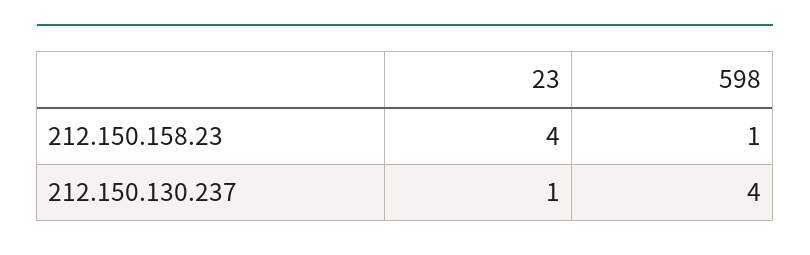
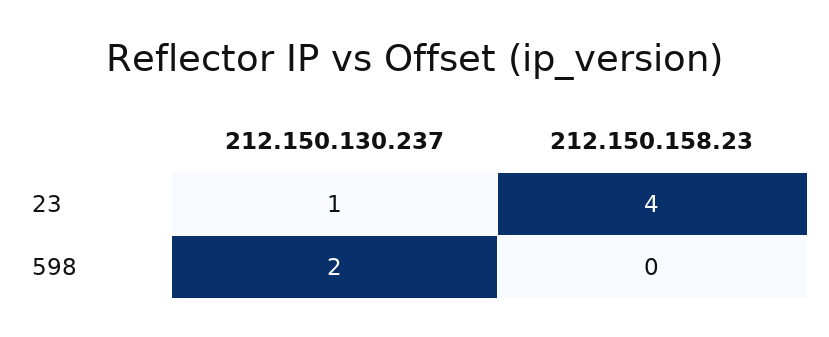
  {
    "23": {
      "212.150.158.23": 4,
      "212.150.130.237": 1
    },
    "598": {
-     "212.150.158.23": 1,
+     "212.150.158.23": 0,
-     "212.150.130.237": 4
+     "212.150.130.237": 2
    }
  }

